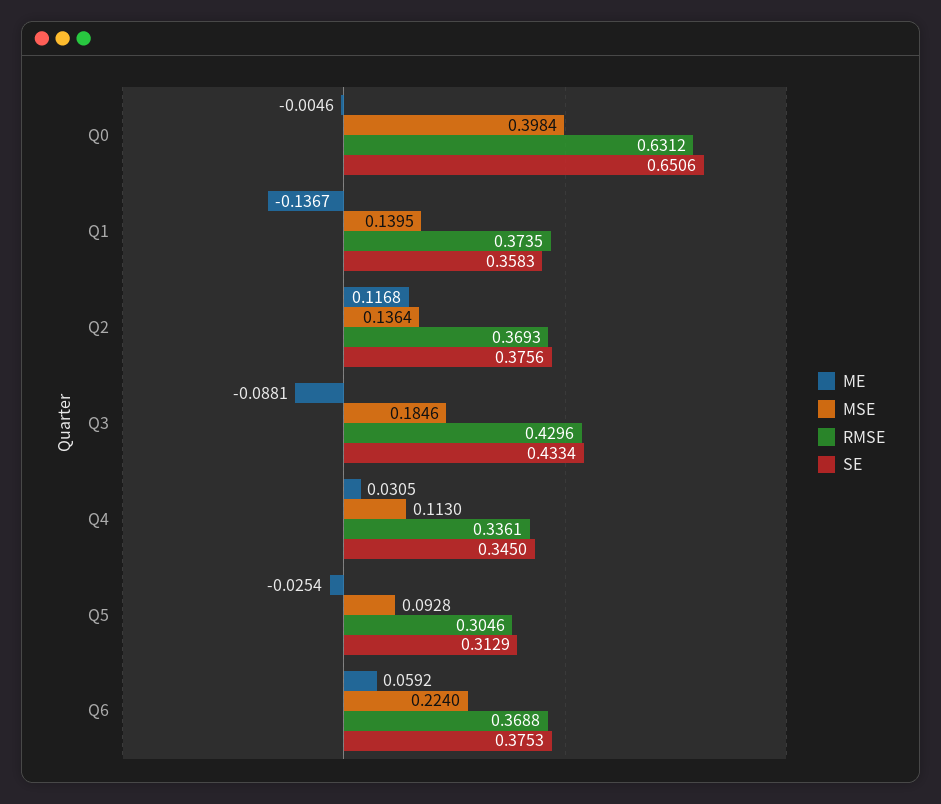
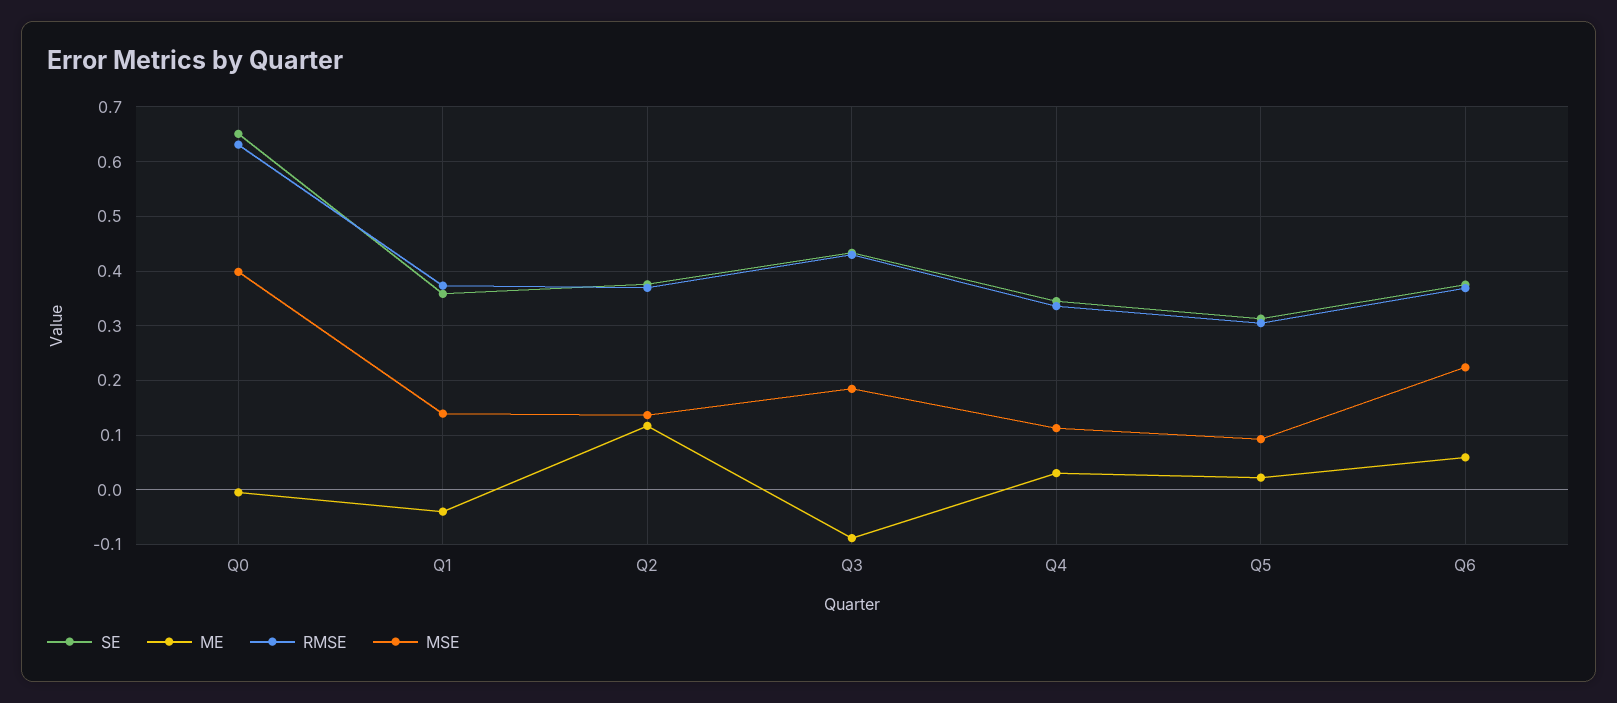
  {
    "ME": {
      "Q0": -0.0046,
-     "Q1": -0.1367,
+     "Q1": -0.04,
      "Q2": 0.1168,
      "Q3": -0.0881,
      "Q4": 0.0305,
-     "Q5": -0.0254,
+     "Q5": 0.02,
      "Q6": 0.0592
    },
    "MSE": {
      "Q0": 0.3984,
      "Q1": 0.1395,
      "Q2": 0.1364,
      "Q3": 0.1846,
      "Q4": 0.113,
      "Q5": 0.0928,
      "Q6": 0.224
    },
    "RMSE": {
      "Q0": 0.6312,
      "Q1": 0.3735,
      "Q2": 0.3693,
      "Q3": 0.4296,
      "Q4": 0.3361,
      "Q5": 0.3046,
      "Q6": 0.3688
    },
    "SE": {
      "Q0": 0.6506,
      "Q1": 0.3583,
      "Q2": 0.3756,
      "Q3": 0.4334,
      "Q4": 0.345,
      "Q5": 0.3129,
      "Q6": 0.3753
    }
  }

